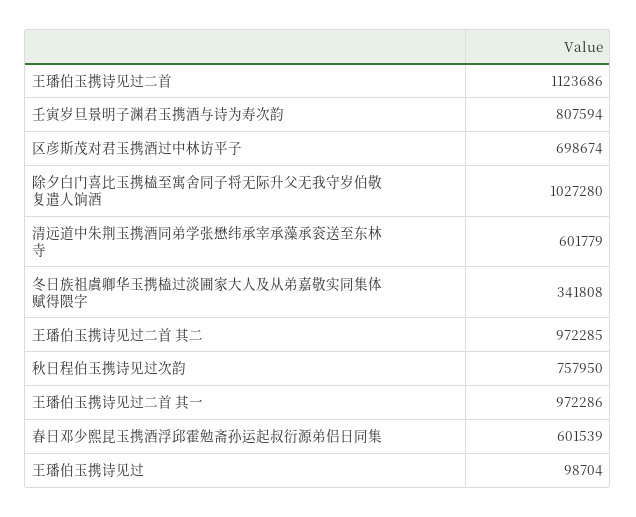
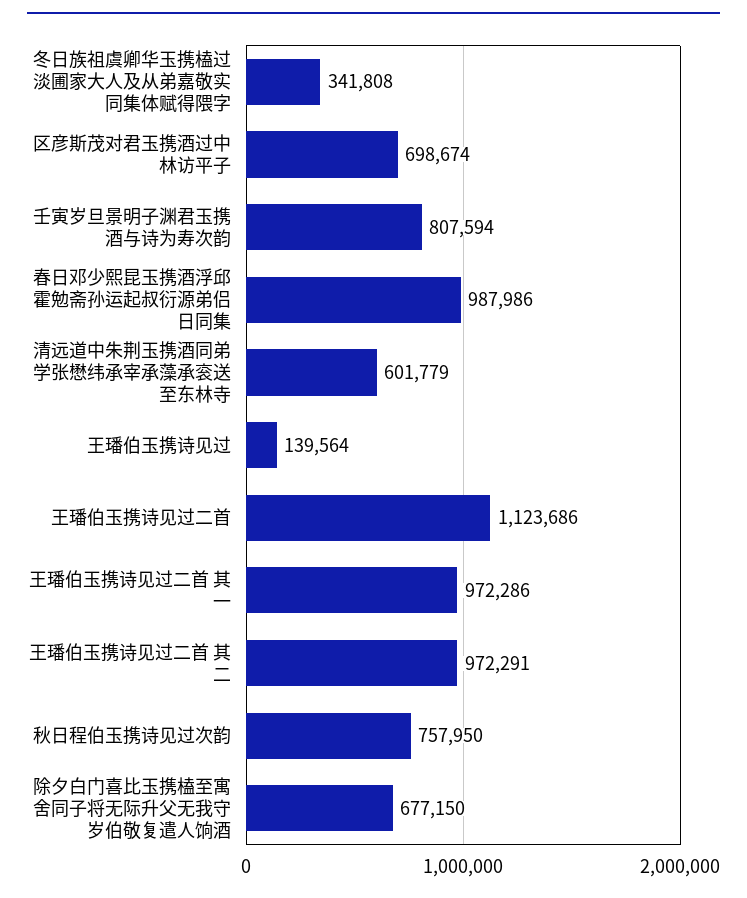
  {
    "王璠伯玉携诗见过二首": 1123686,
    "壬寅岁旦景明子渊君玉携酒与诗为寿次韵": 807594,
    "区彦斯茂对君玉携酒过中林访平子": 698674,
-   "除夕白门喜比玉携榼至寓舍同子将无际升父无我守岁伯敬复遣人饷酒": 1027280,
+   "除夕白门喜比玉携榼至寓舍同子将无际升父无我守岁伯敬复遣人饷酒": 677150,
    "清远道中朱荆玉携酒同弟学张懋纬承宰承藻承衮送至东林寺": 601779,
    "冬日族祖虞卿华玉携榼过淡圃家大人及从弟嘉敬实同集体赋得隈字": 341808,
-   "王璠伯玉携诗见过二首 其二": 972285,
+   "王璠伯玉携诗见过二首 其二": 972291,
    "秋日程伯玉携诗见过次韵": 757950,
    "王璠伯玉携诗见过二首 其一": 972286,
-   "春日邓少熙昆玉携酒浮邱霍勉斋孙运起叔衍源弟侣日同集": 601539,
+   "春日邓少熙昆玉携酒浮邱霍勉斋孙运起叔衍源弟侣日同集": 987986,
-   "王璠伯玉携诗见过": 98704
+   "王璠伯玉携诗见过": 139564
  }

